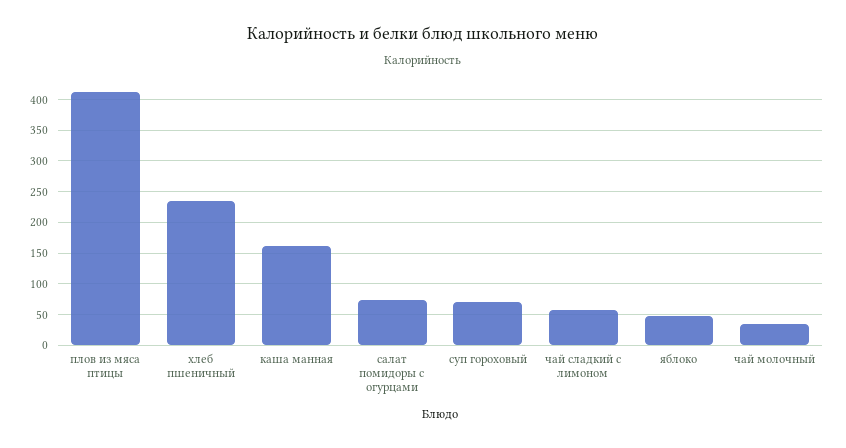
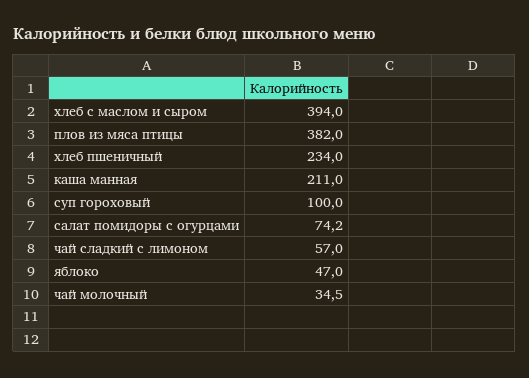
  {
-   "плов из мяса птицы": 410,
+   "плов из мяса птицы": 382,
    "хлеб пшеничный": 234,
-   "каша манная": 160,
+   "каша манная": 211,
    "салат помидоры с огурцами": 74.2,
-   "суп гороховый": 70,
+   "суп гороховый": 100,
    "чай сладкий с лимоном": 57,
    "яблоко": 47,
-   "чай молочный": 34.5
+   "чай молочный": 34.5,
+   "хлеб с маслом и сыром": 394
  }

